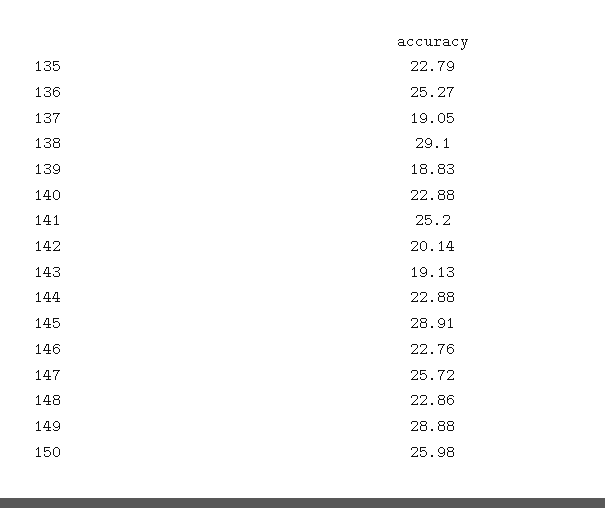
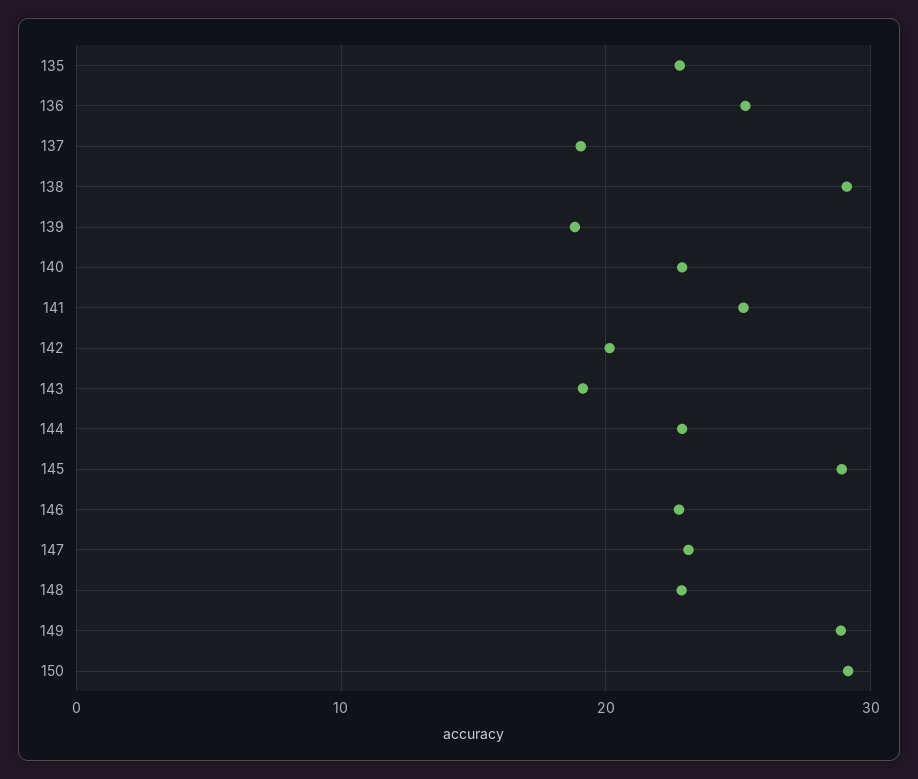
  {
    "135": 22.79,
    "136": 25.27,
    "137": 19.05,
    "138": 29.1,
    "139": 18.83,
    "140": 22.88,
    "141": 25.2,
    "142": 20.14,
    "143": 19.13,
    "144": 22.88,
    "145": 28.91,
    "146": 22.76,
-   "147": 25.72,
+   "147": 23,
    "148": 22.86,
    "149": 28.88,
-   "150": 25.98
+   "150": 29
  }

